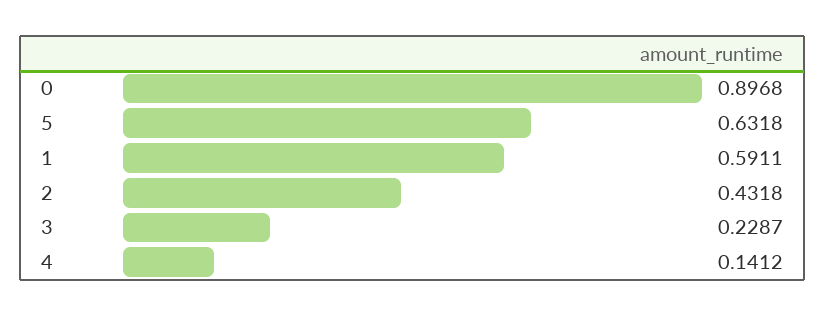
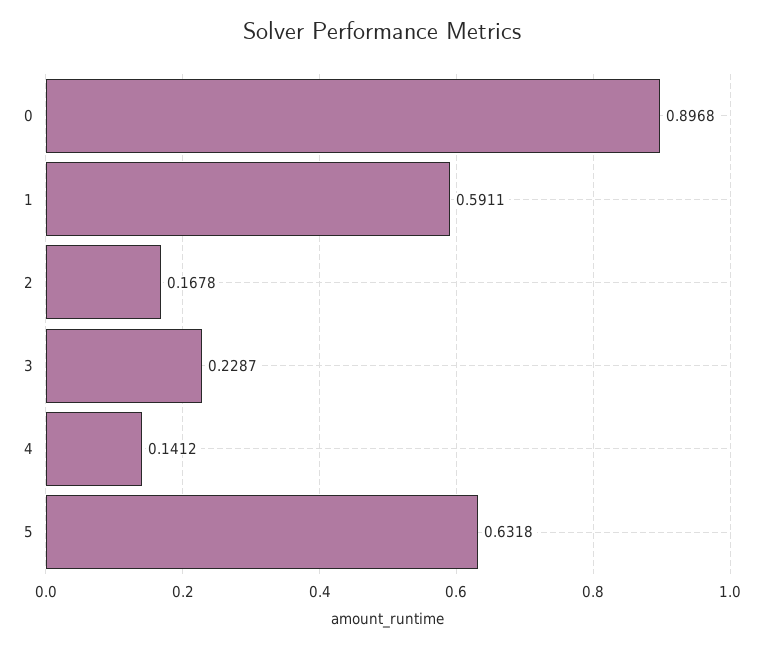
  {
    "0": 0.8968,
    "5": 0.6318,
    "1": 0.5911,
-   "2": 0.4318,
+   "2": 0.1678,
    "3": 0.2287,
    "4": 0.1412
  }

